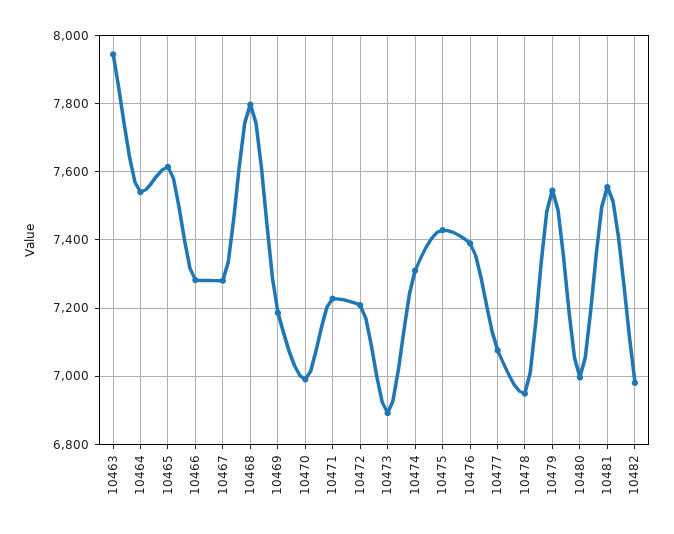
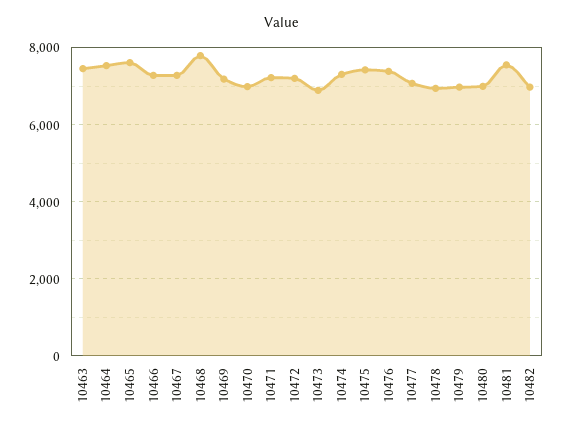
  {
-   "10463": 7940,
+   "10463": 7400,
    "10464": 7540,
    "10465": 7620,
    "10466": 7280,
    "10467": 7280,
    "10468": 7800,
    "10469": 7180,
    "10470": 7000,
    "10471": 7220,
    "10472": 7200,
    "10473": 6900,
    "10474": 7320,
    "10475": 7420,
    "10476": 7400,
    "10477": 7080,
    "10478": 6940,
-   "10479": 7540,
+   "10479": 7000,
    "10480": 7000,
    "10481": 7560,
    "10482": 6980
  }

